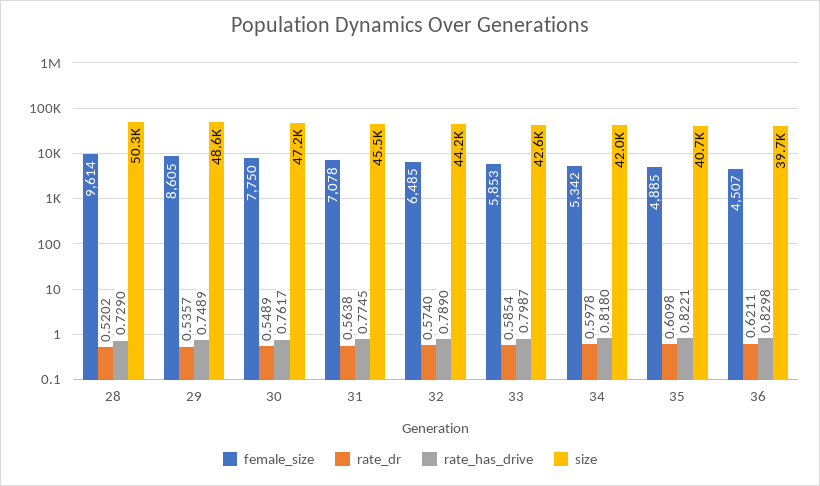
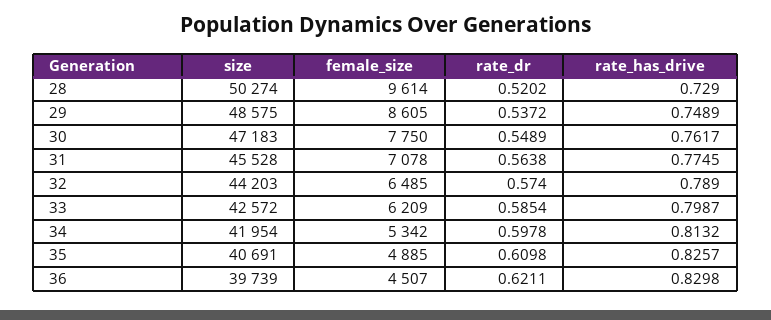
  {
    "female_size": {
      "28": 9614,
      "29": 8605,
      "30": 7750,
      "31": 7078,
      "32": 6485,
-     "33": 5853,
+     "33": 6209,
      "34": 5342,
      "35": 4885,
      "36": 4507
    },
    "rate_dr": {
      "28": 0.5202,
-     "29": 0.5357,
+     "29": 0.5372,
      "30": 0.5489,
      "31": 0.5638,
      "32": 0.574,
      "33": 0.5854,
      "34": 0.5978,
      "35": 0.6098,
      "36": 0.6211
    },
    "rate_has_drive": {
      "28": 0.729,
      "29": 0.7489,
      "30": 0.7617,
      "31": 0.7745,
      "32": 0.789,
      "33": 0.7987,
-     "34": 0.818,
+     "34": 0.8132,
-     "35": 0.8221,
+     "35": 0.8257,
      "36": 0.8298
    },
    "size": {
      "28": 50274,
      "29": 48575,
      "30": 47183,
      "31": 45528,
      "32": 44203,
      "33": 42572,
      "34": 41954,
      "35": 40691,
      "36": 39739
    }
  }

